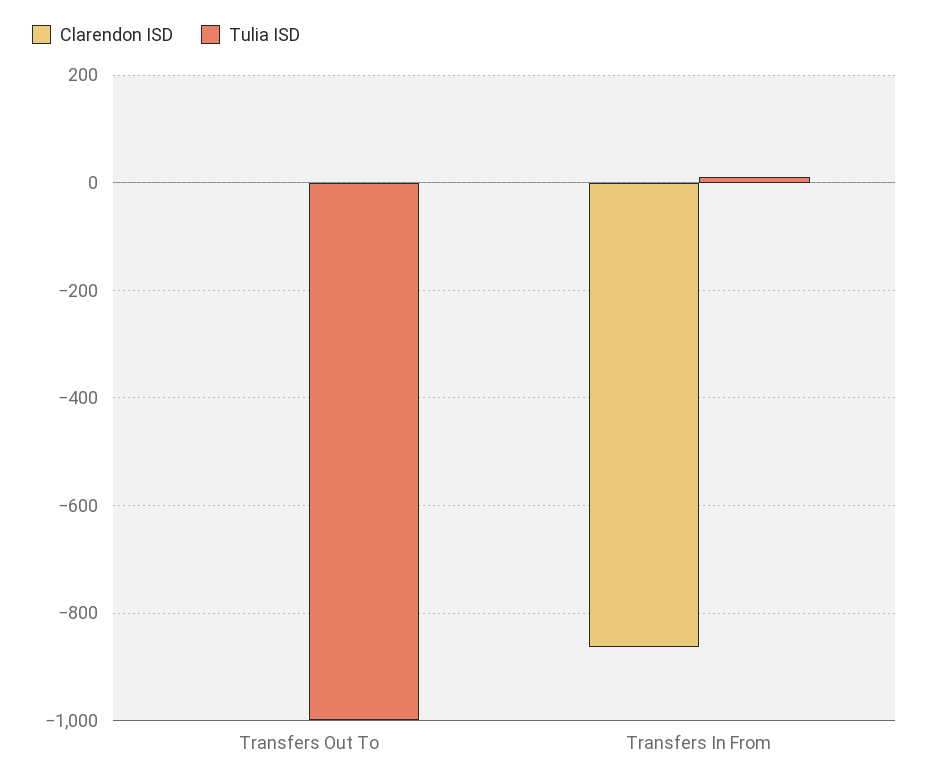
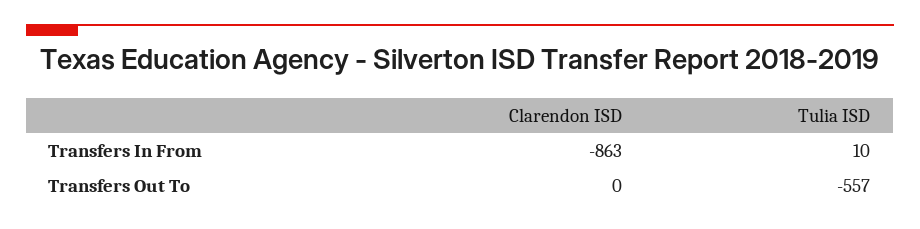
  {
    "Clarendon ISD": {
      "Transfers Out To": 0,
      "Transfers In From": -863
    },
    "Tulia ISD": {
-     "Transfers Out To": -1000,
+     "Transfers Out To": -557,
      "Transfers In From": 10
    }
  }

